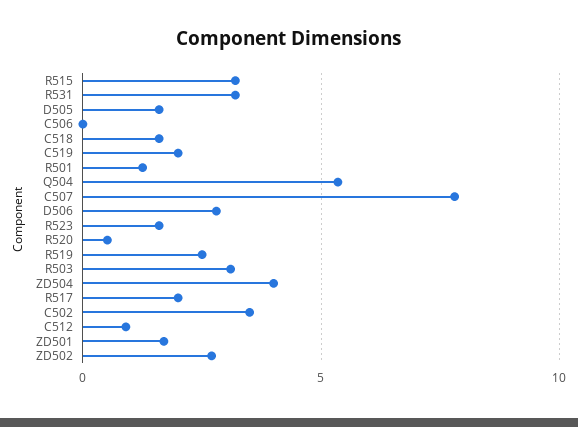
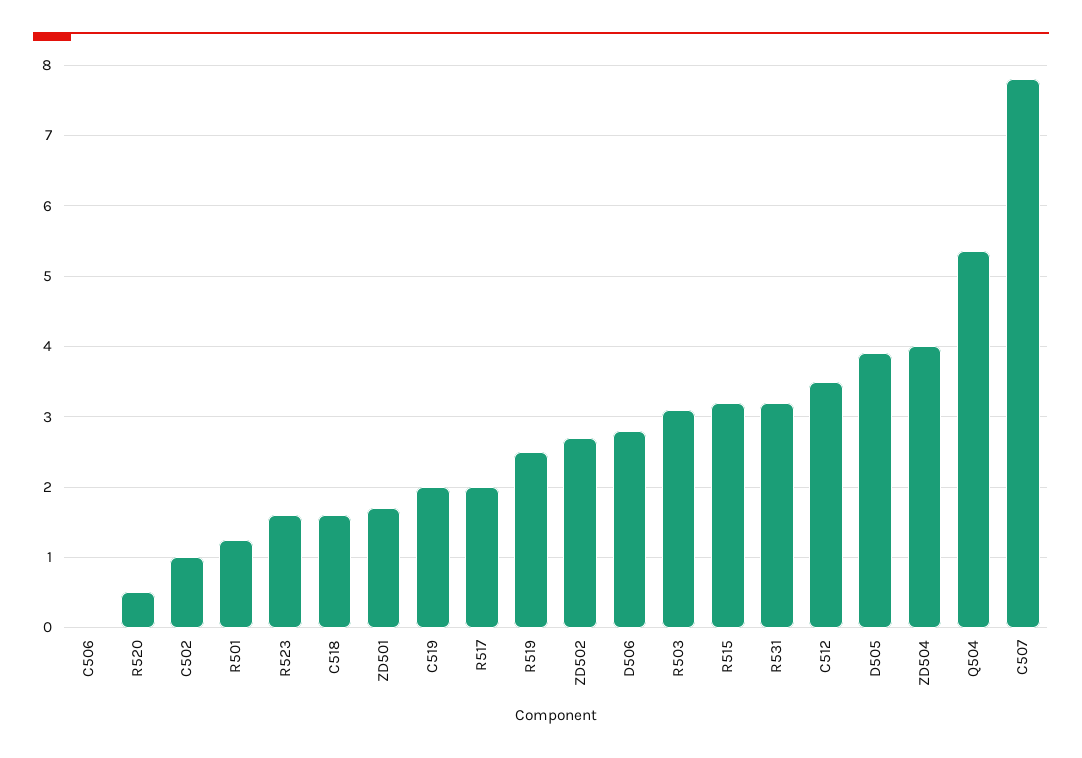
  {
    "R515": 3.2,
    "R531": 3.2,
-   "D505": 1.5,
+   "D505": 3.9,
    "C506": 0,
    "C518": 1.6,
    "C519": 2,
    "R501": 1.3,
    "Q504": 5.4,
    "C507": 7.8,
    "D506": 2.8,
    "R523": 1.6,
    "R520": 0.5,
    "R519": 2.5,
    "R503": 3.1,
    "ZD504": 4,
    "R517": 2,
-   "C502": 3.5,
+   "C502": 1,
-   "C512": 1,
+   "C512": 3.5,
    "ZD501": 1.7,
    "ZD502": 2.7
  }

